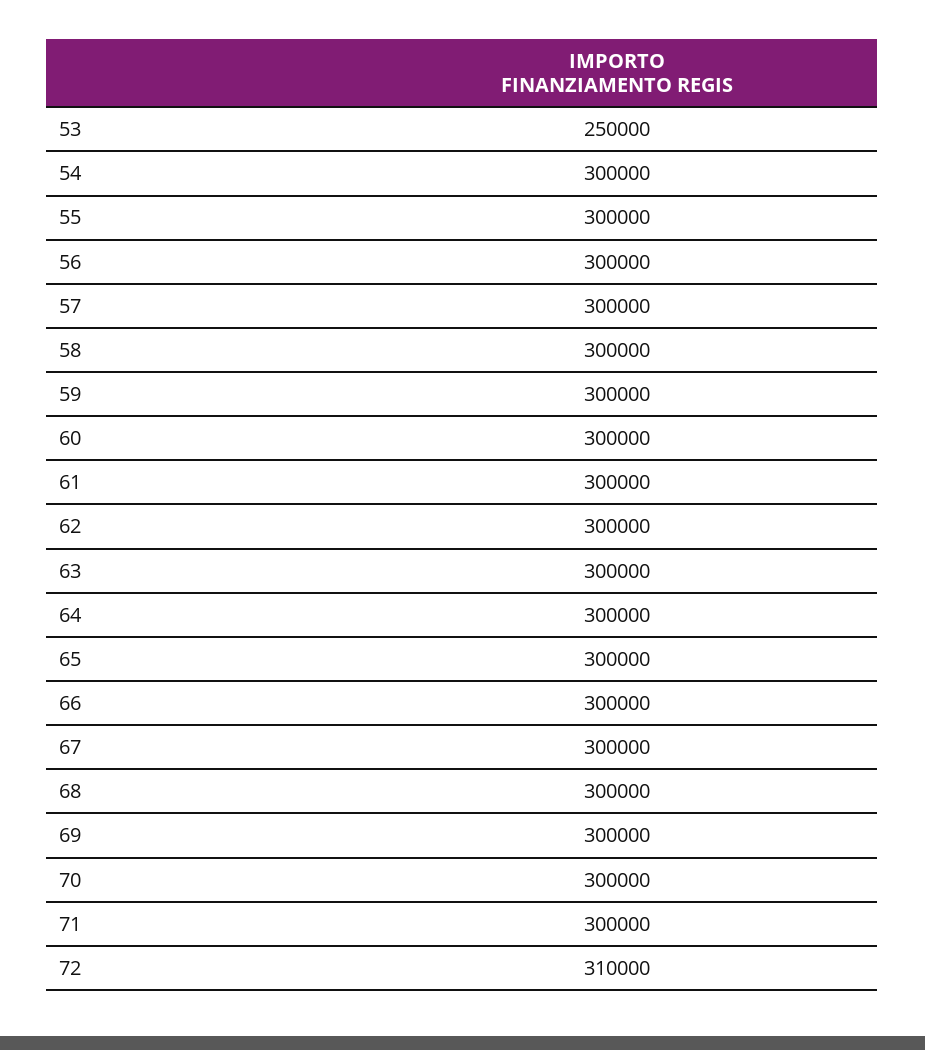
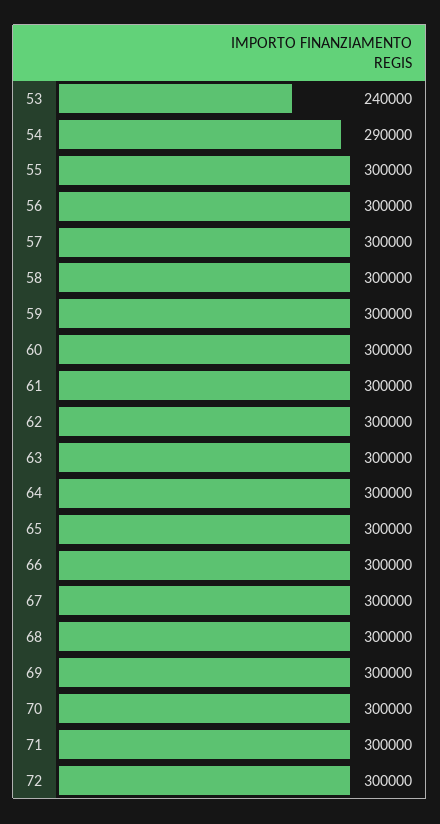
  {
-   "53": 250000,
+   "53": 240000,
-   "54": 300000,
+   "54": 290000,
    "55": 300000,
    "56": 300000,
    "57": 300000,
    "58": 300000,
    "59": 300000,
    "60": 300000,
    "61": 300000,
    "62": 300000,
    "63": 300000,
    "64": 300000,
    "65": 300000,
    "66": 300000,
    "67": 300000,
    "68": 300000,
    "69": 300000,
    "70": 300000,
    "71": 300000,
-   "72": 310000
+   "72": 300000
  }

